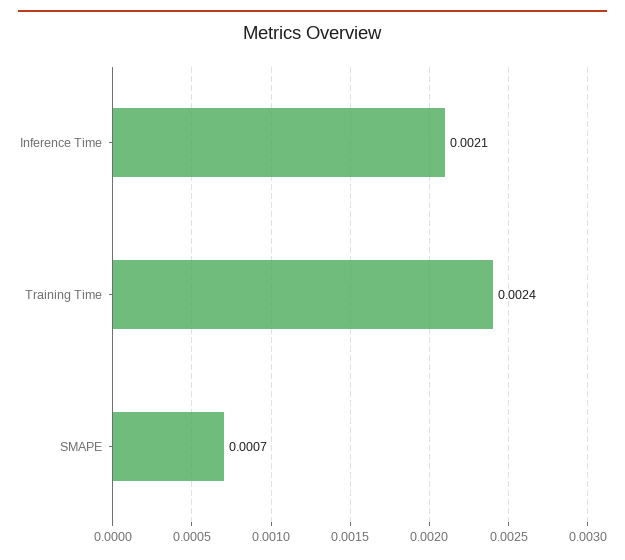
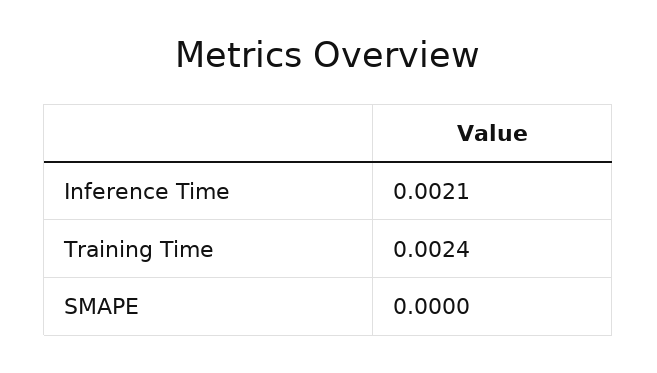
  {
    "Inference Time": 0.0021,
    "Training Time": 0.0024,
-   "SMAPE": 0.0007
+   "SMAPE": 0
  }

